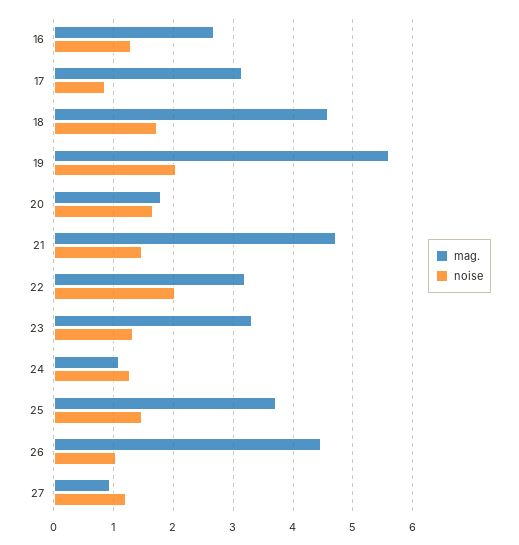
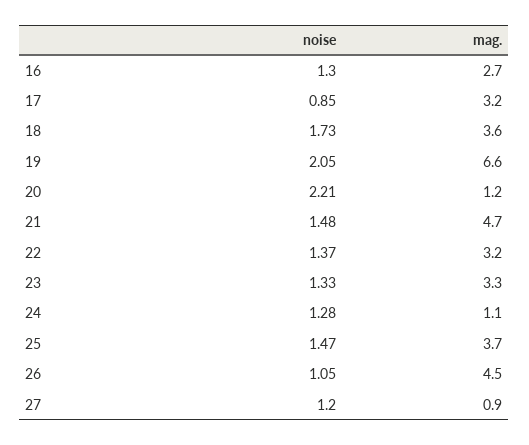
  {
    "mag.": {
      "16": 2.7,
      "17": 3.2,
-     "18": 4.6,
+     "18": 3.6,
-     "19": 5.6,
+     "19": 6.6,
-     "20": 1.8,
+     "20": 1.2,
      "21": 4.7,
      "22": 3.2,
      "23": 3.3,
      "24": 1.1,
      "25": 3.7,
      "26": 4.5,
      "27": 0.9
    },
    "noise": {
      "16": 1.3,
      "17": 0.85,
      "18": 1.73,
      "19": 2.05,
-     "20": 1.6,
+     "20": 2.21,
      "21": 1.48,
-     "22": 2,
+     "22": 1.37,
      "23": 1.33,
      "24": 1.28,
      "25": 1.47,
      "26": 1.05,
      "27": 1.2
    }
  }

